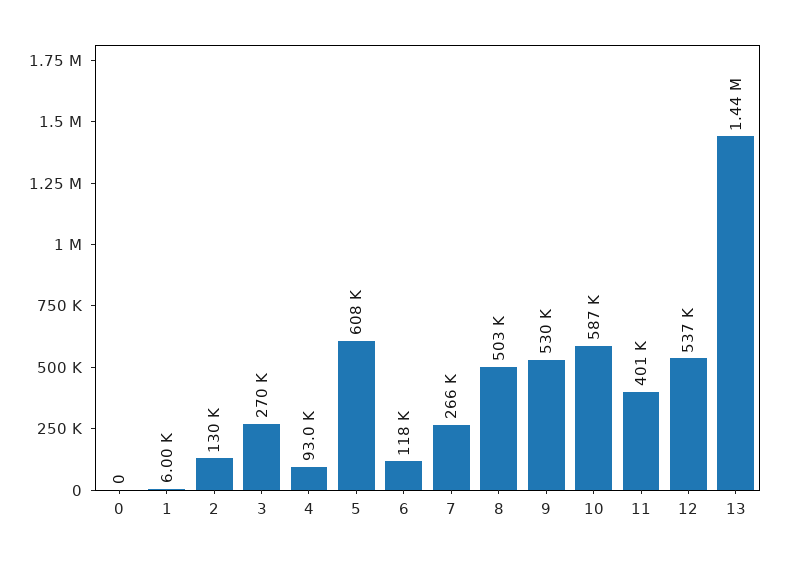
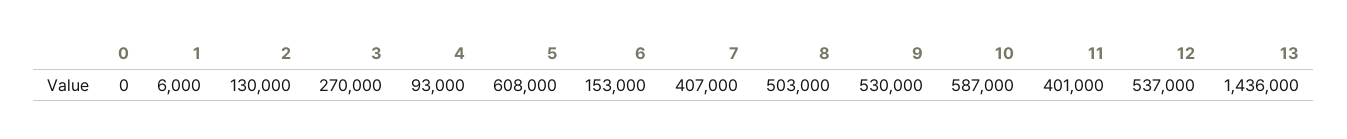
  {
    "0": 0,
    "1": 6000,
    "2": 130000,
    "3": 270000,
    "4": 93000,
    "5": 608000,
-   "6": 118000,
+   "6": 153000,
-   "7": 266000,
+   "7": 407000,
    "8": 503000,
    "9": 530000,
    "10": 587000,
    "11": 401000,
    "12": 537000,
    "13": 1436000
  }

